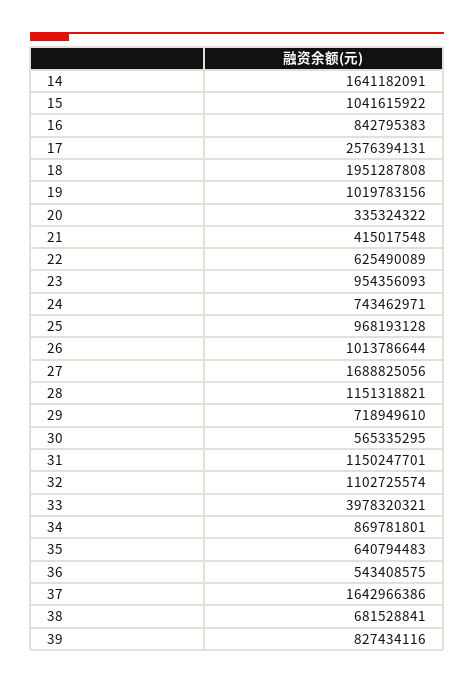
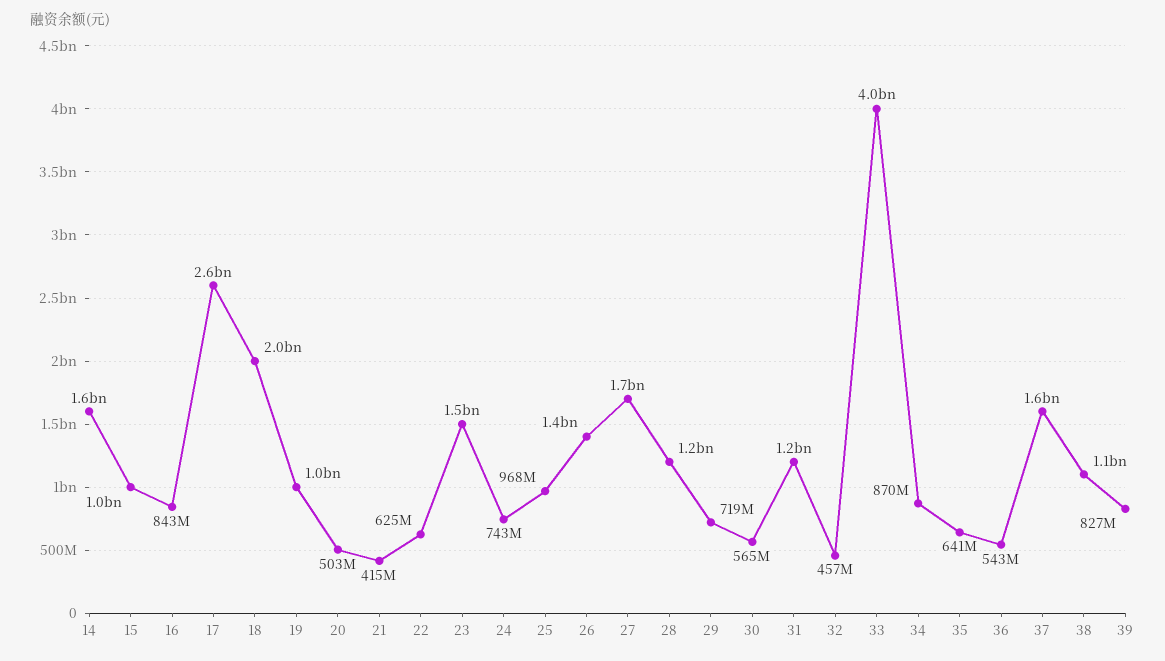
  {
    "14": 1641182091,
    "15": 1041615922,
    "16": 842795383,
    "17": 2576394131,
    "18": 1951287808,
    "19": 1019783156,
-   "20": 335324322,
+   "20": 503000000,
    "21": 415017548,
    "22": 625490089,
-   "23": 954356093,
+   "23": 1500000000,
    "24": 743462971,
    "25": 968193128,
-   "26": 1013786644,
+   "26": 1400000000,
    "27": 1688825056,
    "28": 1151318821,
    "29": 718949610,
    "30": 565335295,
    "31": 1150247701,
-   "32": 1102725574,
+   "32": 457000000,
    "33": 3978320321,
    "34": 869781801,
    "35": 640794483,
    "36": 543408575,
    "37": 1642966386,
-   "38": 681528841,
+   "38": 1100000000,
    "39": 827434116
  }

